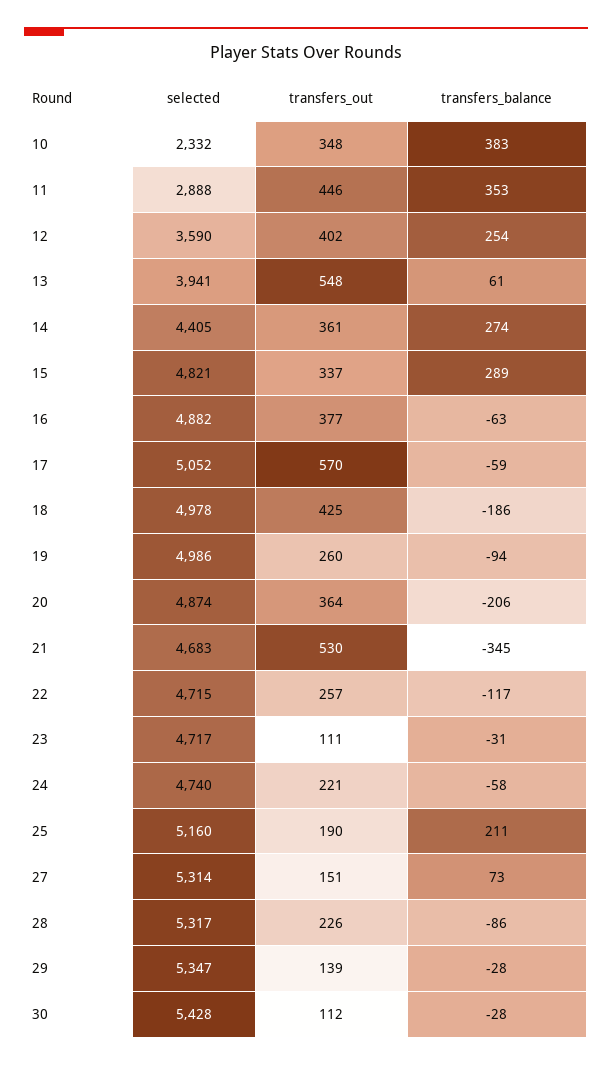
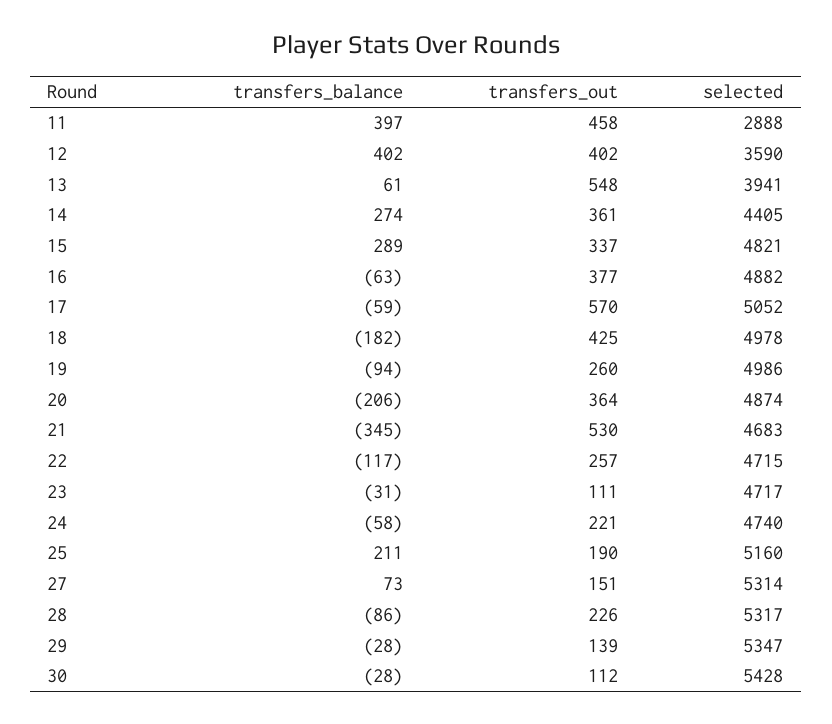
  {
    "selected": {
-     "10": 2332,
      "11": 2888,
      "12": 3590,
      "13": 3941,
      "14": 4405,
      "15": 4821,
      "16": 4882,
      "17": 5052,
      "18": 4978,
      "19": 4986,
      "20": 4874,
      "21": 4683,
      "22": 4715,
      "23": 4717,
      "24": 4740,
      "25": 5160,
      "27": 5314,
      "28": 5317,
      "29": 5347,
      "30": 5428
    },
    "transfers_out": {
-     "10": 348,
-     "11": 446,
+     "11": 458,
      "12": 402,
      "13": 548,
      "14": 361,
      "15": 337,
      "16": 377,
      "17": 570,
      "18": 425,
      "19": 260,
      "20": 364,
      "21": 530,
      "22": 257,
      "23": 111,
      "24": 221,
      "25": 190,
      "27": 151,
      "28": 226,
      "29": 139,
      "30": 112
    },
    "transfers_balance": {
-     "10": 383,
-     "11": 353,
+     "11": 397,
-     "12": 254,
+     "12": 402,
      "13": 61,
      "14": 274,
      "15": 289,
      "16": -63,
      "17": -59,
-     "18": -186,
+     "18": -182,
      "19": -94,
      "20": -206,
      "21": -345,
      "22": -117,
      "23": -31,
      "24": -58,
      "25": 211,
      "27": 73,
      "28": -86,
      "29": -28,
      "30": -28
    }
  }

